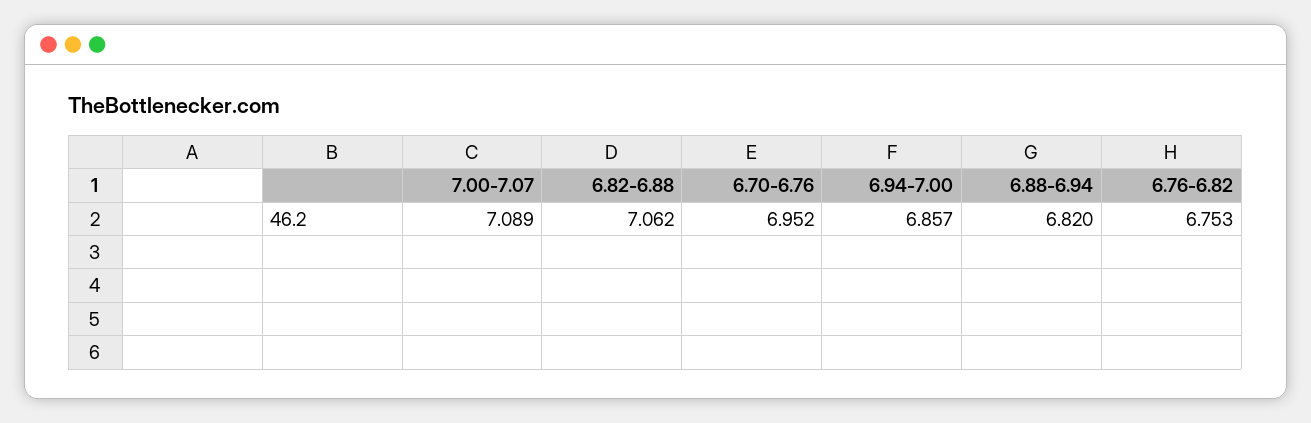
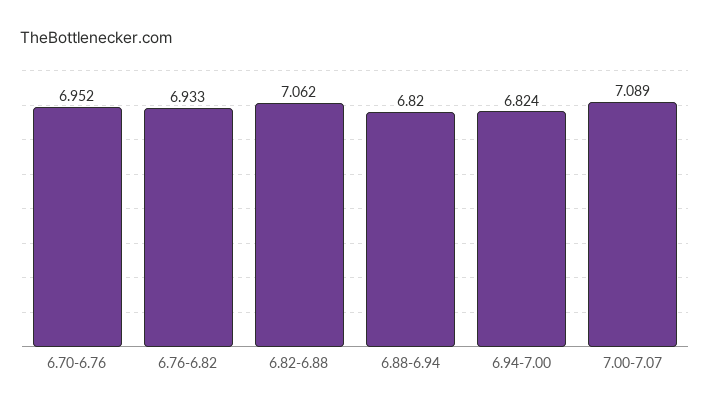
  {
    "7.00-7.07": 7.089,
    "6.82-6.88": 7.062,
    "6.70-6.76": 6.952,
-   "6.94-7.00": 6.857,
+   "6.94-7.00": 6.824,
    "6.88-6.94": 6.82,
-   "6.76-6.82": 6.753
+   "6.76-6.82": 6.933
  }

